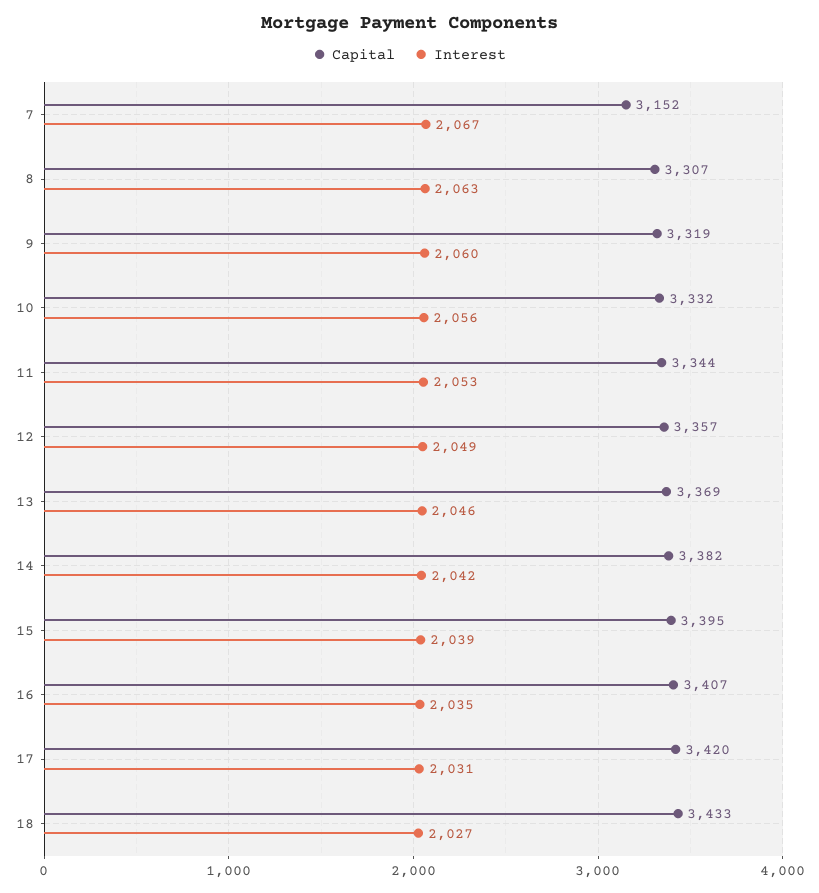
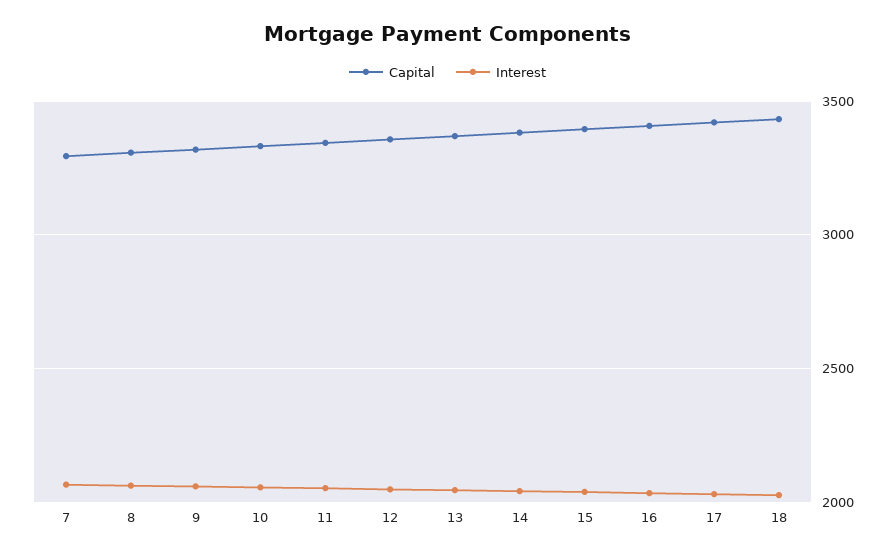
  {
    "Capital": {
-     "7": 3152,
+     "7": 3300,
      "8": 3307,
      "9": 3319,
      "10": 3332,
      "11": 3344,
      "12": 3357,
      "13": 3369,
      "14": 3382,
      "15": 3395,
      "16": 3407,
      "17": 3420,
      "18": 3433
    },
    "Interest": {
      "7": 2067,
      "8": 2063,
      "9": 2060,
      "10": 2056,
      "11": 2053,
      "12": 2049,
      "13": 2046,
      "14": 2042,
      "15": 2039,
      "16": 2035,
      "17": 2031,
      "18": 2027
    }
  }

